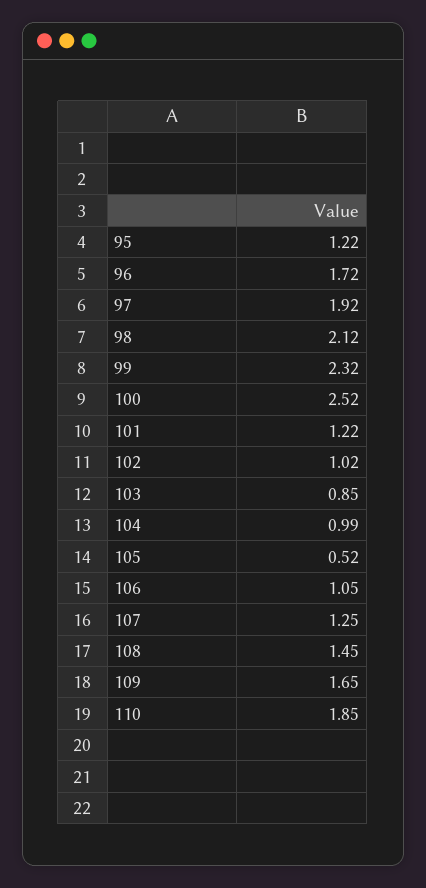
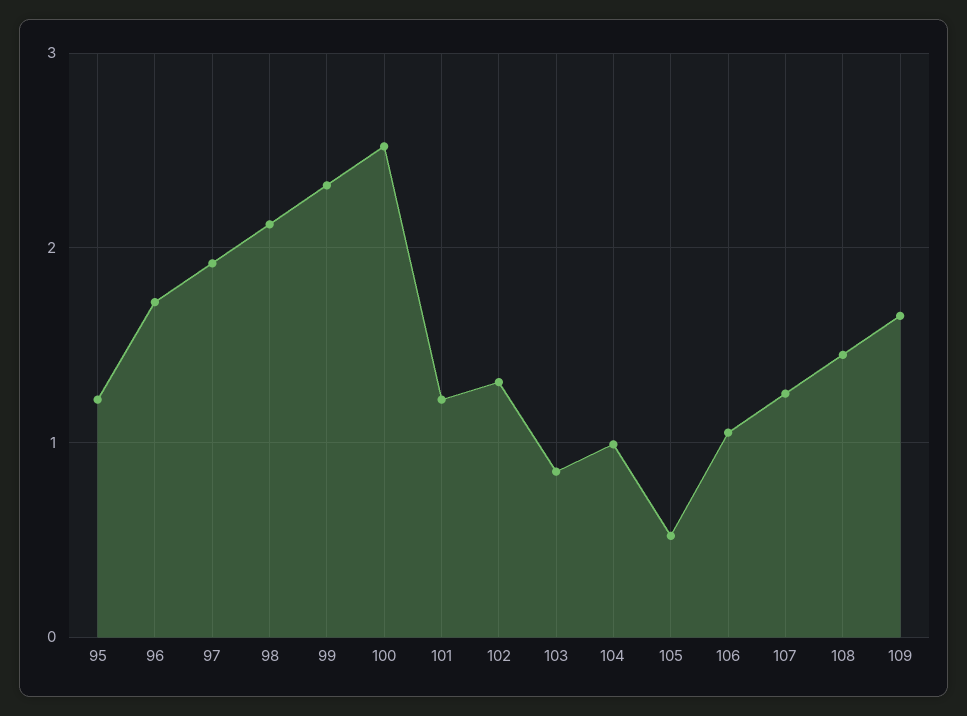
  {
    "95": 1.22,
    "96": 1.72,
    "97": 1.92,
    "98": 2.12,
    "99": 2.32,
    "100": 2.52,
    "101": 1.22,
-   "102": 1.02,
+   "102": 1.3,
    "103": 0.85,
    "104": 0.99,
    "105": 0.52,
    "106": 1.05,
    "107": 1.25,
    "108": 1.45,
-   "109": 1.65,
+   "109": 1.65
-   "110": 1.85
  }

